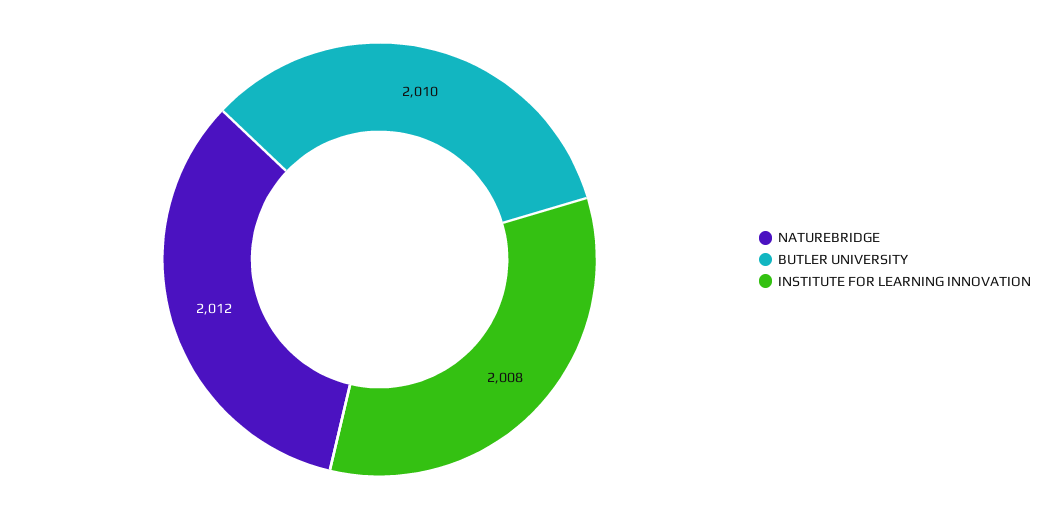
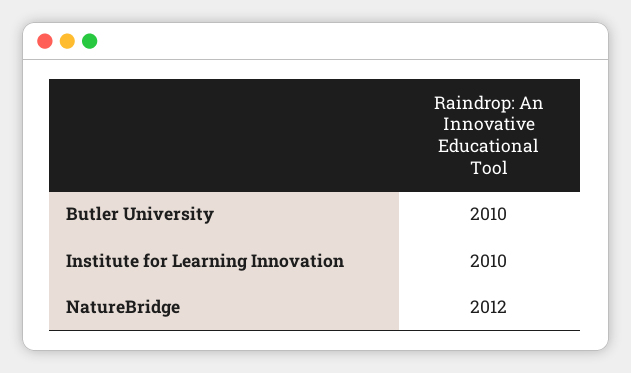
  {
    "NATUREBRIDGE": 2012,
    "BUTLER UNIVERSITY": 2010,
-   "INSTITUTE FOR LEARNING INNOVATION": 2008
+   "INSTITUTE FOR LEARNING INNOVATION": 2010
  }

